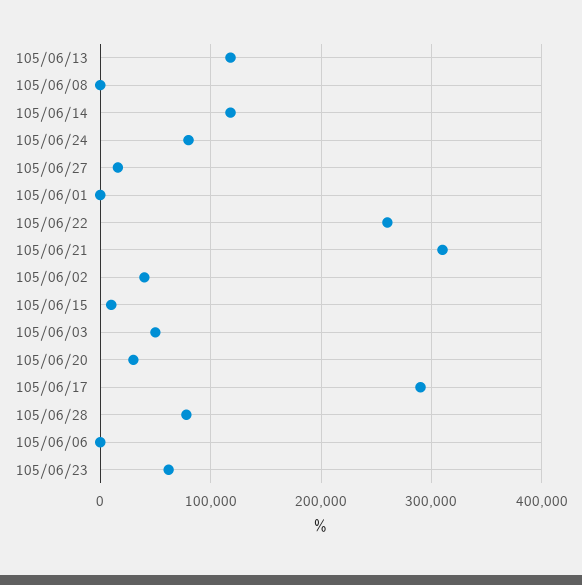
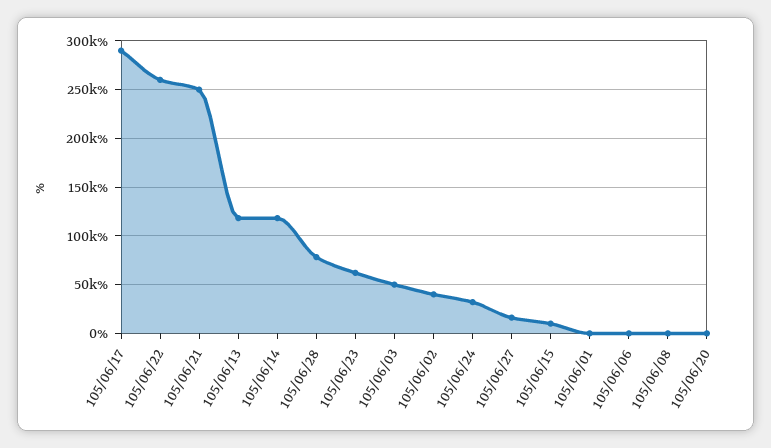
  {
    "105/06/13": 120000,
    "105/06/08": 0,
    "105/06/14": 120000,
-   "105/06/24": 80000,
+   "105/06/24": 30000,
    "105/06/27": 20000,
    "105/06/01": 0,
    "105/06/22": 260000,
-   "105/06/21": 310000,
+   "105/06/21": 250000,
    "105/06/02": 40000,
    "105/06/15": 10000,
    "105/06/03": 50000,
-   "105/06/20": 30000,
+   "105/06/20": 0,
    "105/06/17": 290000,
    "105/06/28": 80000,
    "105/06/06": 0,
    "105/06/23": 60000
  }

